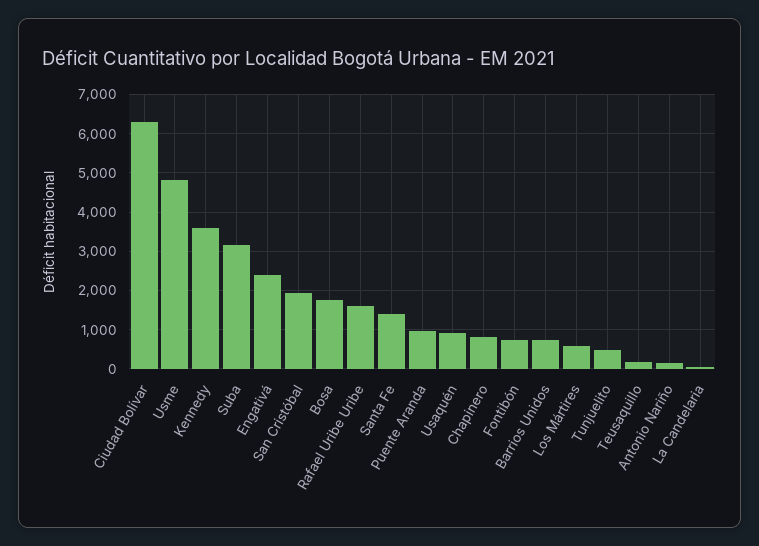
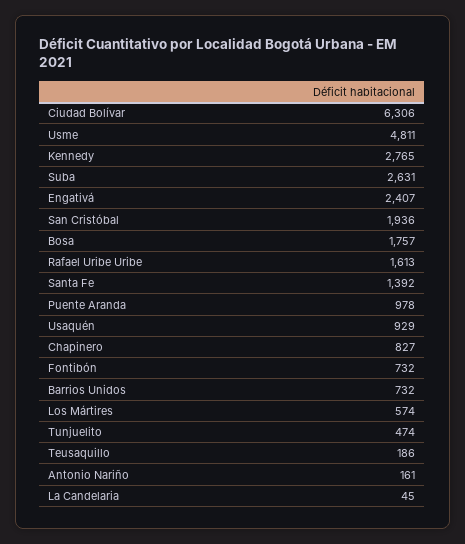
  {
    "Ciudad Bolívar": 6306,
    "Usme": 4811,
-   "Kennedy": 3600,
+   "Kennedy": 2765,
-   "Suba": 3200,
+   "Suba": 2631,
    "Engativá": 2407,
    "San Cristóbal": 1936,
    "Bosa": 1757,
    "Rafael Uribe Uribe": 1613,
    "Santa Fe": 1392,
    "Puente Aranda": 978,
    "Usaquén": 929,
    "Chapinero": 827,
    "Fontibón": 732,
    "Barrios Unidos": 732,
    "Los Mártires": 574,
    "Tunjuelito": 474,
    "Teusaquillo": 186,
    "Antonio Nariño": 161,
    "La Candelaria": 45
  }

